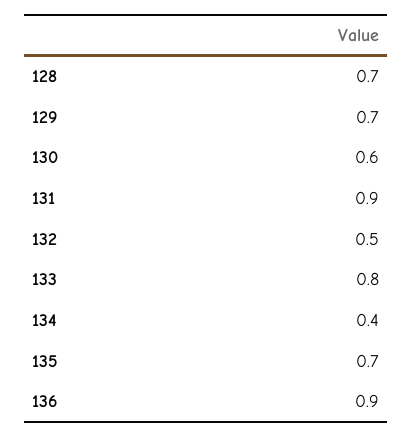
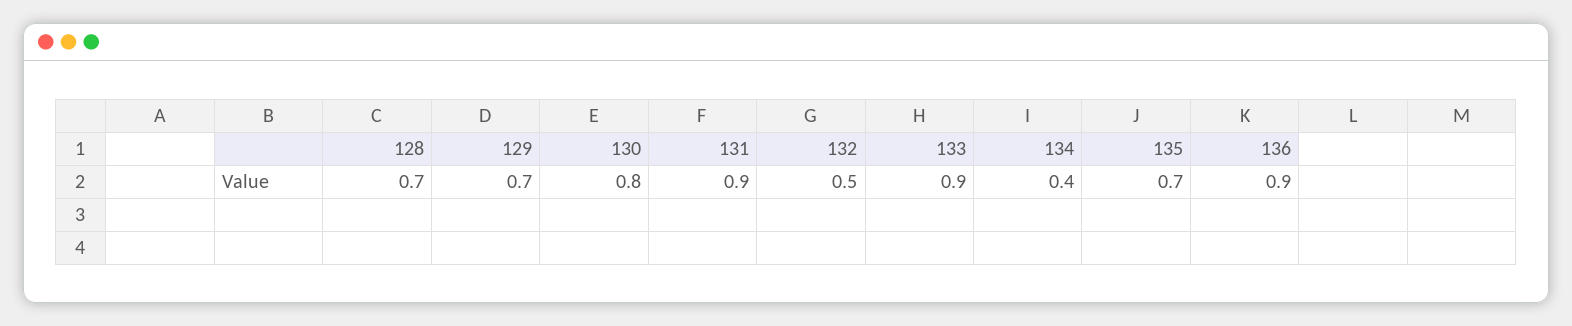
  {
    "128": 0.7,
    "129": 0.7,
-   "130": 0.6,
+   "130": 0.8,
    "131": 0.9,
    "132": 0.5,
-   "133": 0.8,
+   "133": 0.9,
    "134": 0.4,
    "135": 0.7,
    "136": 0.9
  }

